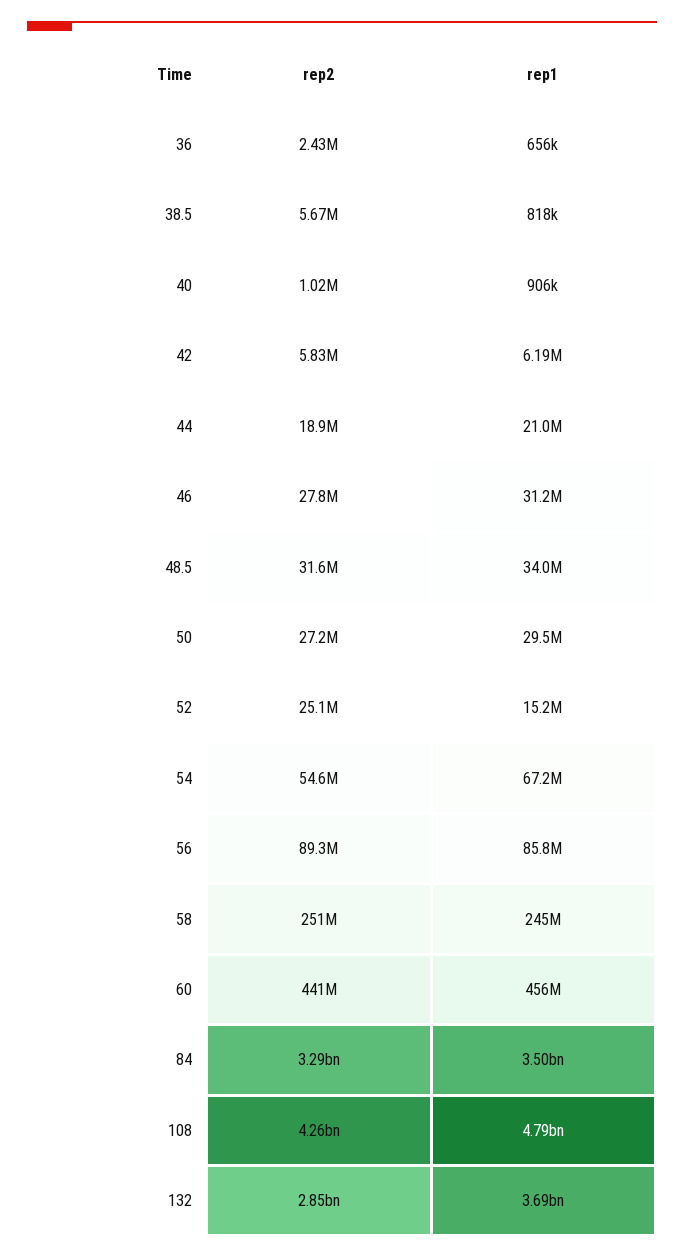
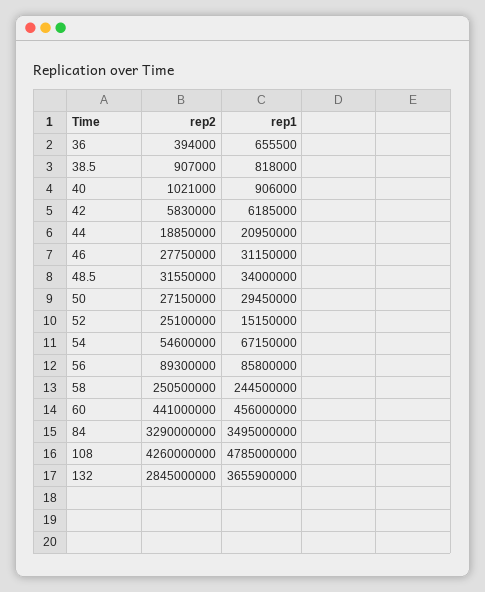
  {
    "rep2": {
-     "36": 2430000,
+     "36": 394000,
-     "38.5": 5670000,
+     "38.5": 907000,
      "40": 1021000,
      "42": 5830000,
      "44": 18850000,
      "46": 27750000,
      "48.5": 31550000,
      "50": 27150000,
      "52": 25100000,
      "54": 54600000,
      "56": 89300000,
      "58": 250500000,
      "60": 441000000,
      "84": 3290000000,
      "108": 4260000000,
      "132": 2845000000
    },
    "rep1": {
      "36": 655500,
      "38.5": 818000,
      "40": 906000,
      "42": 6185000,
      "44": 20950000,
      "46": 31150000,
      "48.5": 34000000,
      "50": 29450000,
      "52": 15150000,
      "54": 67150000,
      "56": 85800000,
      "58": 244500000,
      "60": 456000000,
      "84": 3495000000,
      "108": 4785000000,
-     "132": 3690000000
+     "132": 3655900000
    }
  }

